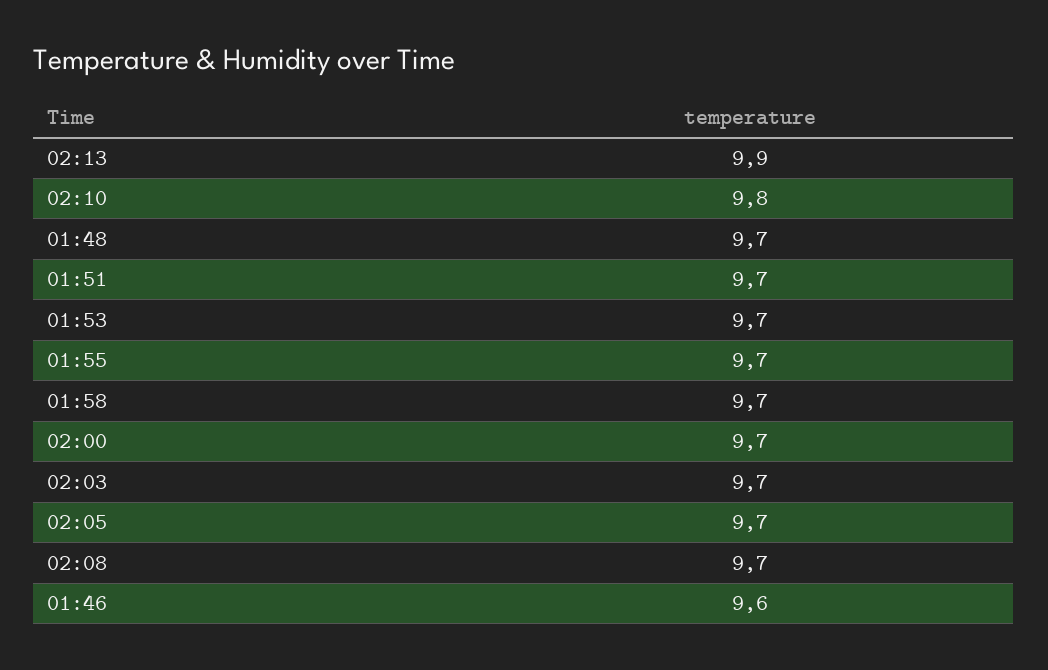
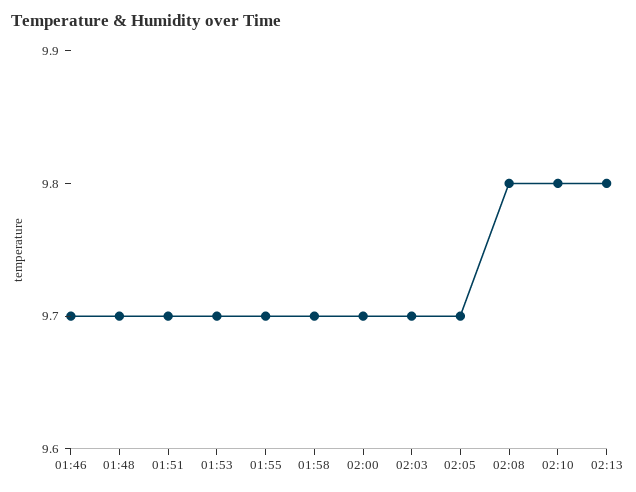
  {
-   "02:13": 9.9,
+   "02:13": 9.8,
    "02:10": 9.8,
    "01:48": 9.7,
    "01:51": 9.7,
    "01:53": 9.7,
    "01:55": 9.7,
    "01:58": 9.7,
    "02:00": 9.7,
    "02:03": 9.7,
    "02:05": 9.7,
-   "02:08": 9.7,
+   "02:08": 9.8,
-   "01:46": 9.6
+   "01:46": 9.7
  }

